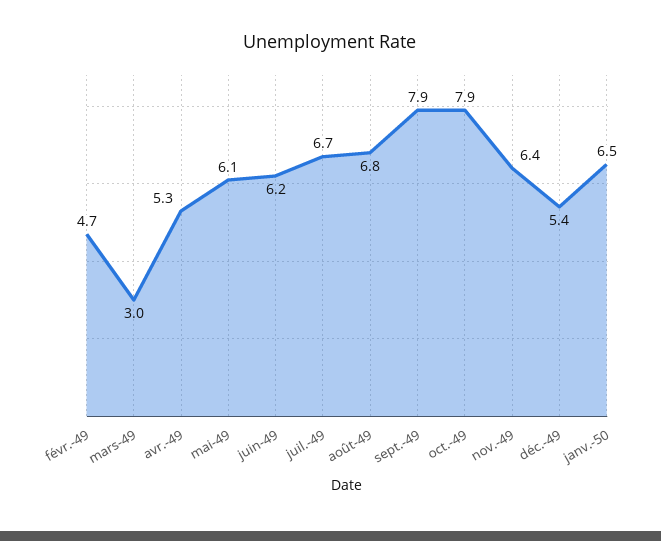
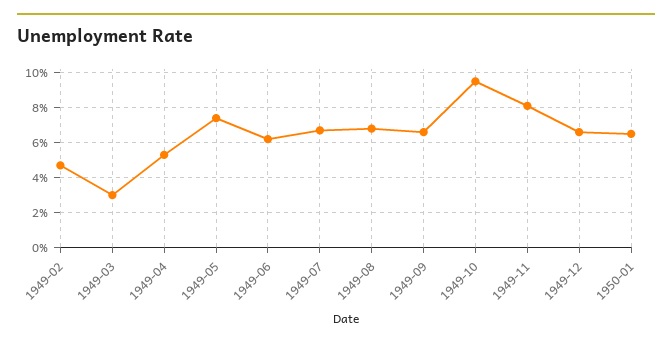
  {
    "févr.-49": 4.7,
    "mars-49": 3,
    "avr.-49": 5.3,
-   "mai-49": 6.1,
+   "mai-49": 7.5,
    "juin-49": 6.2,
    "juil.-49": 6.7,
    "août-49": 6.8,
-   "sept.-49": 7.9,
+   "sept.-49": 6.5,
-   "oct.-49": 7.9,
+   "oct.-49": 9.5,
-   "nov.-49": 6.4,
+   "nov.-49": 8,
-   "déc.-49": 5.4,
+   "déc.-49": 6.5,
    "janv.-50": 6.5
  }

